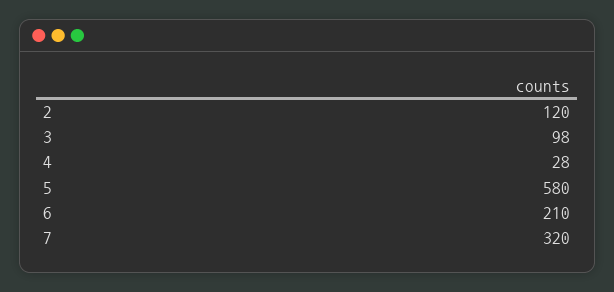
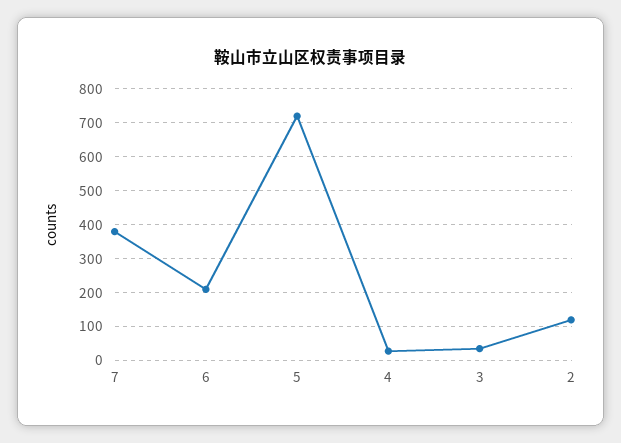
  {
    "2": 120,
-   "3": 98,
+   "3": 40,
    "4": 28,
-   "5": 580,
+   "5": 720,
    "6": 210,
-   "7": 320
+   "7": 380
  }

